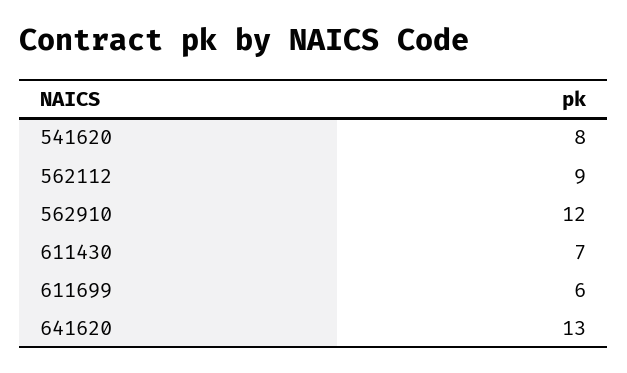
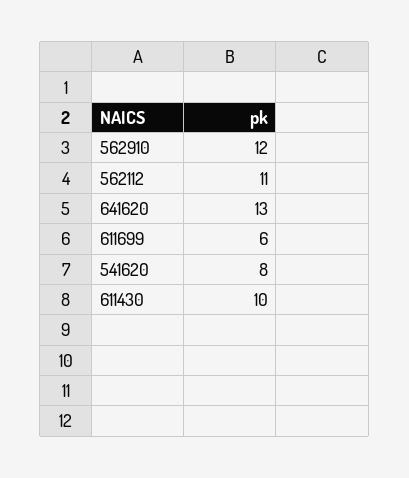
  {
    "541620": 8,
-   "562112": 9,
+   "562112": 11,
    "562910": 12,
-   "611430": 7,
+   "611430": 10,
    "611699": 6,
    "641620": 13
  }

